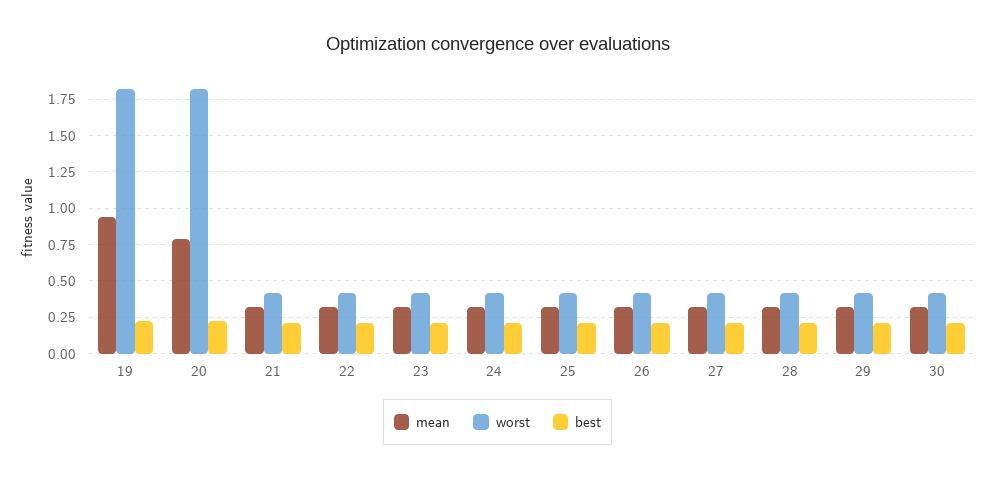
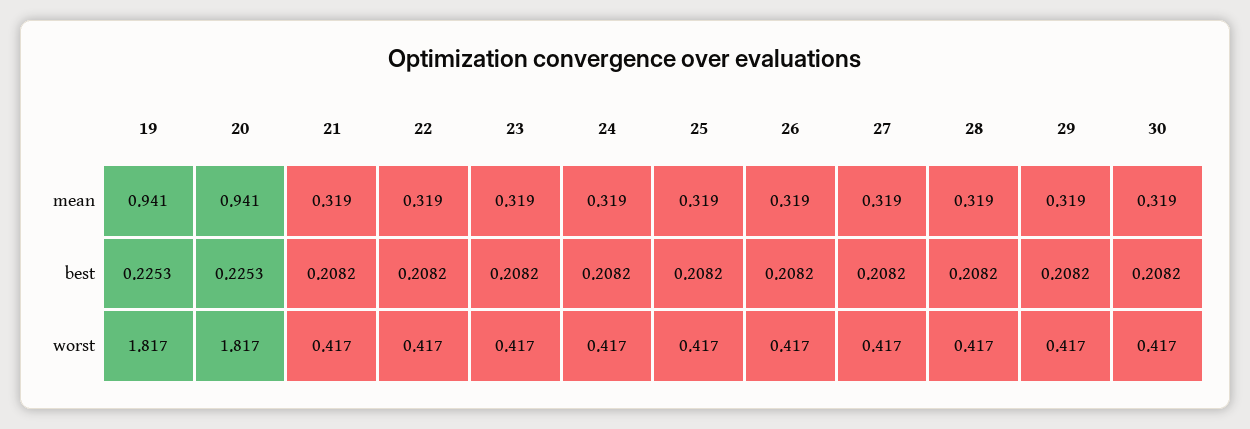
  {
    "mean": {
      "19": 0.941,
-     "20": 0.8,
+     "20": 0.941,
      "21": 0.319,
      "22": 0.319,
      "23": 0.319,
      "24": 0.319,
      "25": 0.319,
      "26": 0.319,
      "27": 0.319,
      "28": 0.319,
      "29": 0.319,
      "30": 0.319
    },
    "worst": {
      "19": 1.817,
      "20": 1.817,
      "21": 0.417,
      "22": 0.417,
      "23": 0.417,
      "24": 0.417,
      "25": 0.417,
      "26": 0.417,
      "27": 0.417,
      "28": 0.417,
      "29": 0.417,
      "30": 0.417
    },
    "best": {
      "19": 0.2253,
      "20": 0.2253,
      "21": 0.2082,
      "22": 0.2082,
      "23": 0.2082,
      "24": 0.2082,
      "25": 0.2082,
      "26": 0.2082,
      "27": 0.2082,
      "28": 0.2082,
      "29": 0.2082,
      "30": 0.2082
    }
  }

